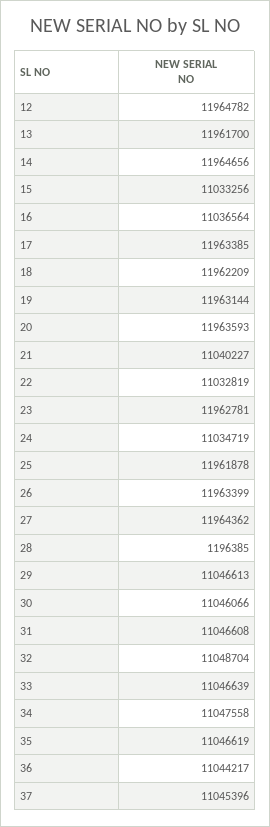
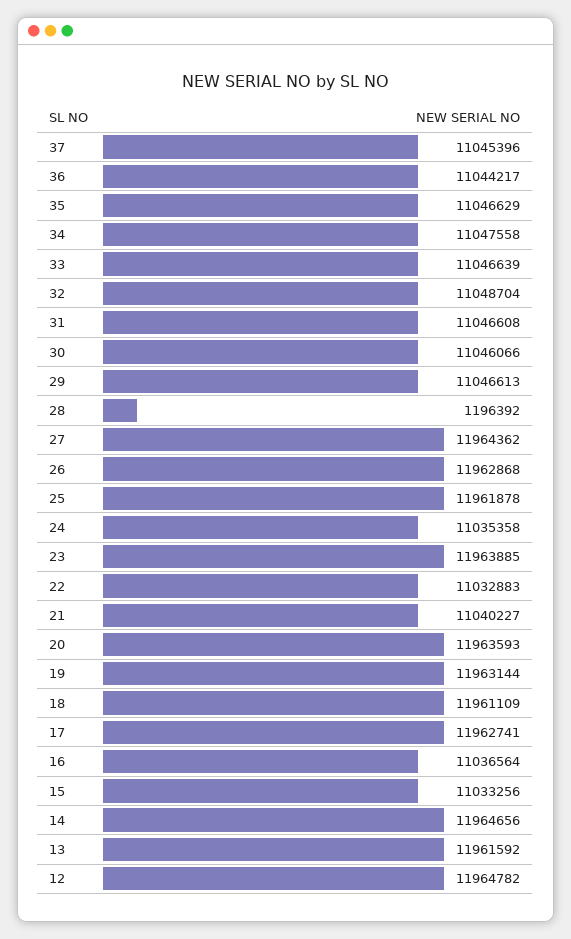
  {
    "12": 11964782,
-   "13": 11961700,
+   "13": 11961592,
    "14": 11964656,
    "15": 11033256,
    "16": 11036564,
-   "17": 11963385,
+   "17": 11962741,
-   "18": 11962209,
+   "18": 11961109,
    "19": 11963144,
    "20": 11963593,
    "21": 11040227,
-   "22": 11032819,
+   "22": 11032883,
-   "23": 11962781,
+   "23": 11963885,
-   "24": 11034719,
+   "24": 11035358,
    "25": 11961878,
-   "26": 11963399,
+   "26": 11962868,
    "27": 11964362,
-   "28": 1196385,
+   "28": 1196392,
    "29": 11046613,
    "30": 11046066,
    "31": 11046608,
    "32": 11048704,
    "33": 11046639,
    "34": 11047558,
-   "35": 11046619,
+   "35": 11046629,
    "36": 11044217,
    "37": 11045396
  }

